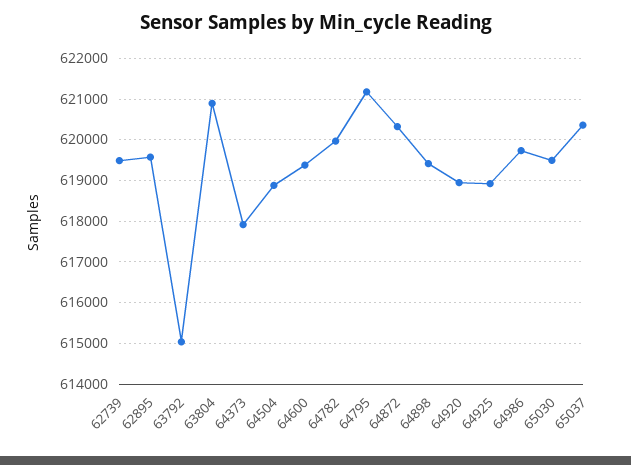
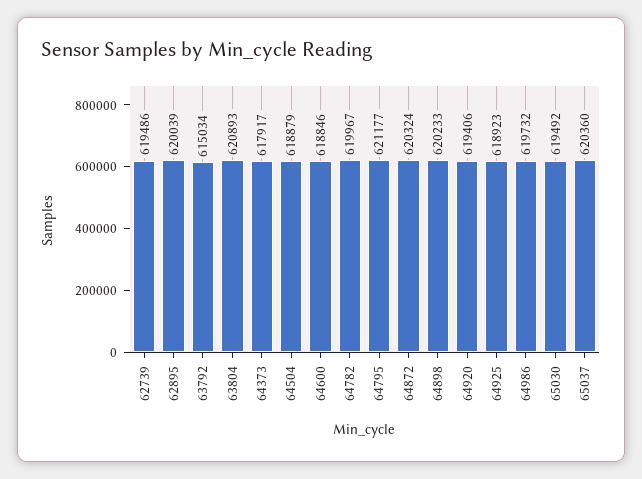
  {
    "62739": 619486,
-   "62895": 619600,
+   "62895": 620039,
    "63792": 615034,
    "63804": 620893,
    "64373": 617917,
    "64504": 618879,
-   "64600": 619400,
+   "64600": 618846,
    "64782": 619967,
    "64795": 621177,
    "64872": 620324,
-   "64898": 619400,
+   "64898": 620233,
-   "64920": 619000,
+   "64920": 619406,
    "64925": 618923,
    "64986": 619732,
    "65030": 619492,
    "65037": 620360
  }

